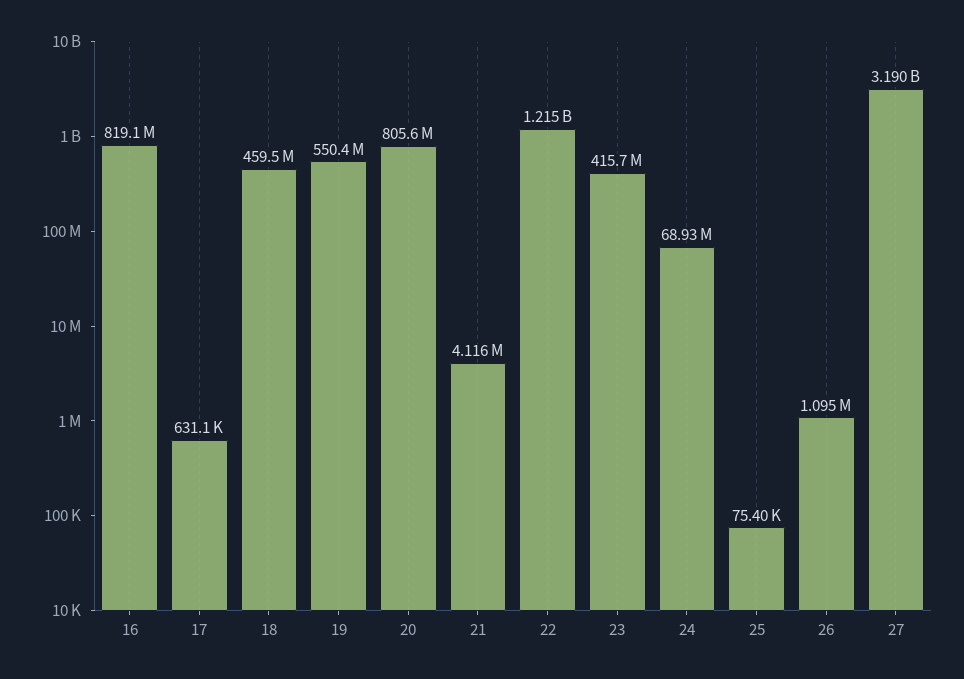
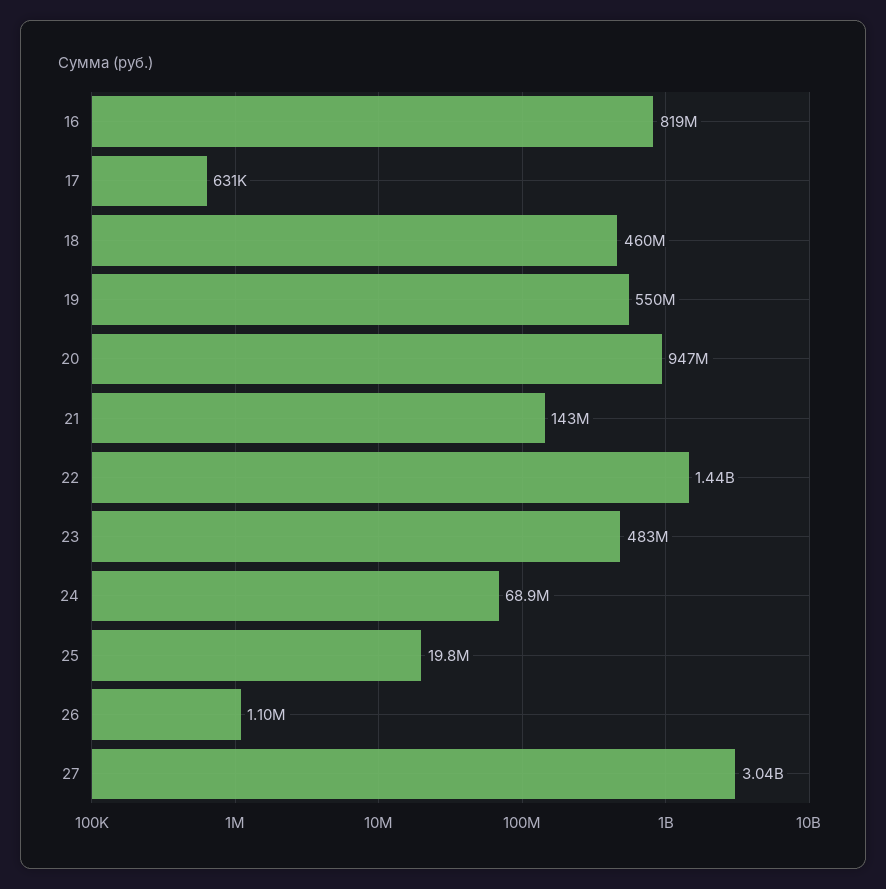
  {
    "16": 819100000,
    "17": 631100,
    "18": 459500000,
    "19": 550400000,
-   "20": 805600000,
+   "20": 947000000,
-   "21": 4116000,
+   "21": 143000000,
-   "22": 1215000000,
+   "22": 1440000000,
-   "23": 415700000,
+   "23": 483000000,
    "24": 68930000,
-   "25": 75400,
+   "25": 19800000,
    "26": 1095000,
-   "27": 3190000000
+   "27": 3040000000
  }

